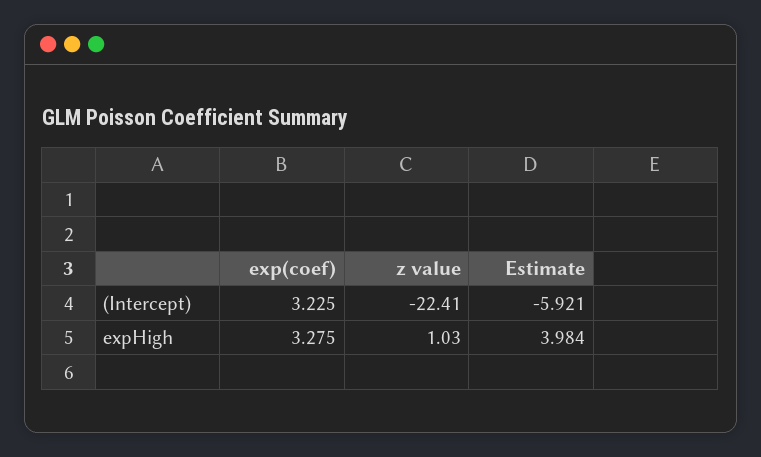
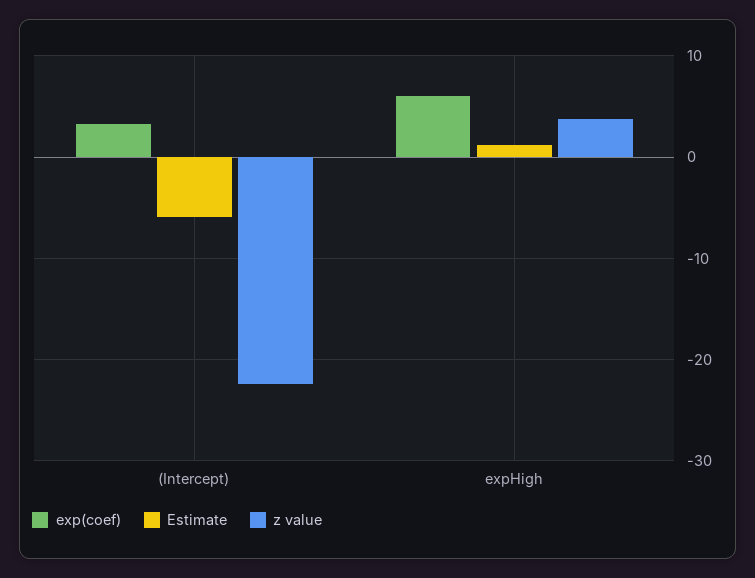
  {
    "exp(coef)": {
      "(Intercept)": 3.225,
-     "expHigh": 3.275
+     "expHigh": 6
    },
    "z value": {
      "(Intercept)": -22.41,
-     "expHigh": 1.03
+     "expHigh": 4
    },
    "Estimate": {
      "(Intercept)": -5.921,
-     "expHigh": 3.984
+     "expHigh": 1
    }
  }

